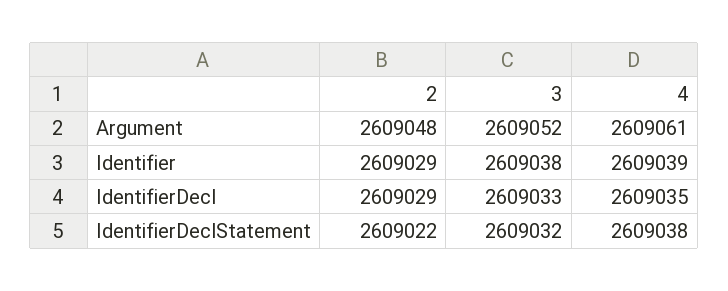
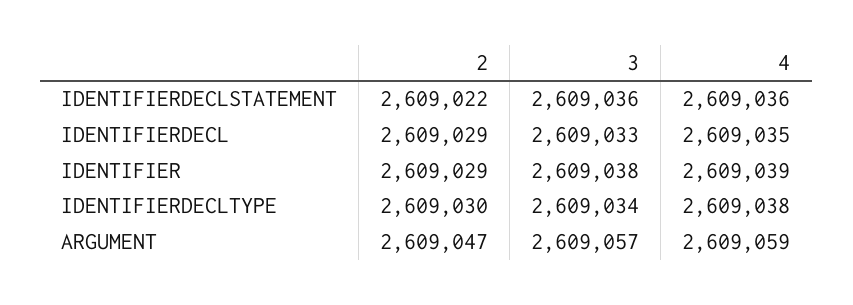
  {
    "2": {
-     "Argument": 2609048,
+     "Argument": 2609047,
      "Identifier": 2609029,
      "IdentifierDecl": 2609029,
-     "IdentifierDeclStatement": 2609022
+     "IdentifierDeclStatement": 2609022,
+     "IDENTIFIERDECLTYPE": 2609030
    },
    "3": {
-     "Argument": 2609052,
+     "Argument": 2609057,
      "Identifier": 2609038,
      "IdentifierDecl": 2609033,
-     "IdentifierDeclStatement": 2609032
+     "IdentifierDeclStatement": 2609036,
+     "IDENTIFIERDECLTYPE": 2609034
    },
    "4": {
-     "Argument": 2609061,
+     "Argument": 2609059,
      "Identifier": 2609039,
      "IdentifierDecl": 2609035,
-     "IdentifierDeclStatement": 2609038
+     "IdentifierDeclStatement": 2609036,
+     "IDENTIFIERDECLTYPE": 2609038
    }
  }

